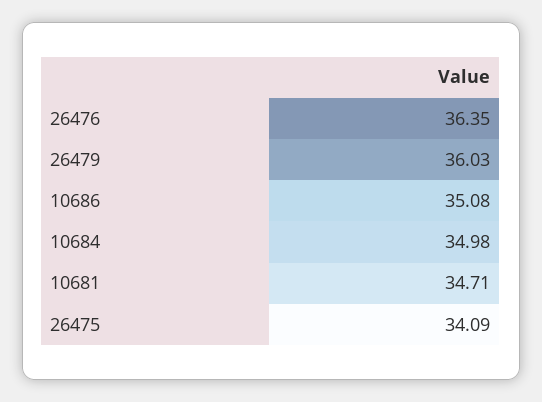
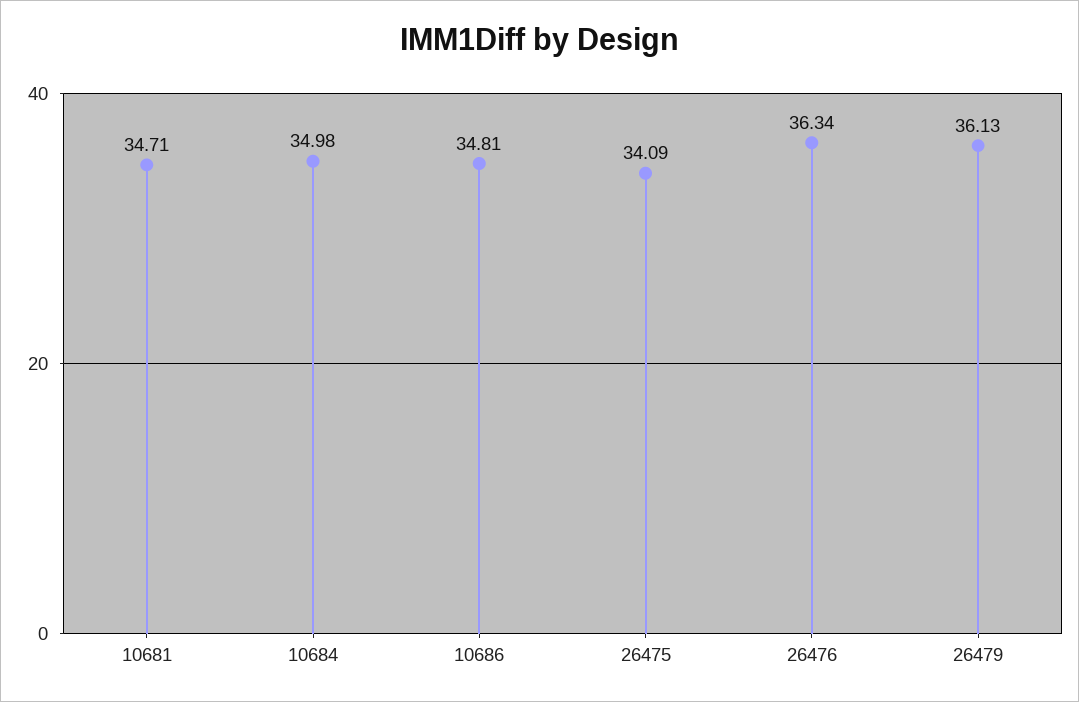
  {
-   "26476": 36.35,
+   "26476": 36.34,
-   "26479": 36.03,
+   "26479": 36.13,
-   "10686": 35.08,
+   "10686": 34.81,
    "10684": 34.98,
    "10681": 34.71,
    "26475": 34.09
  }

